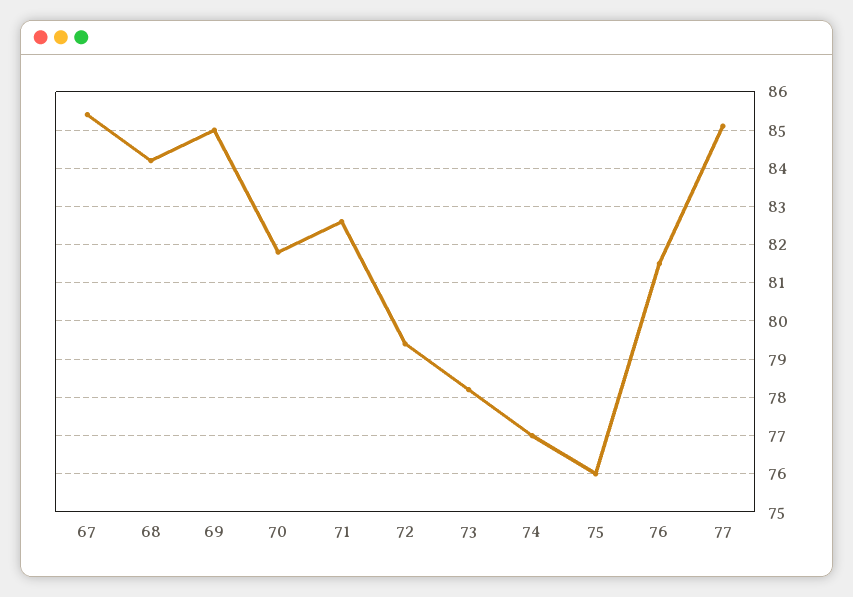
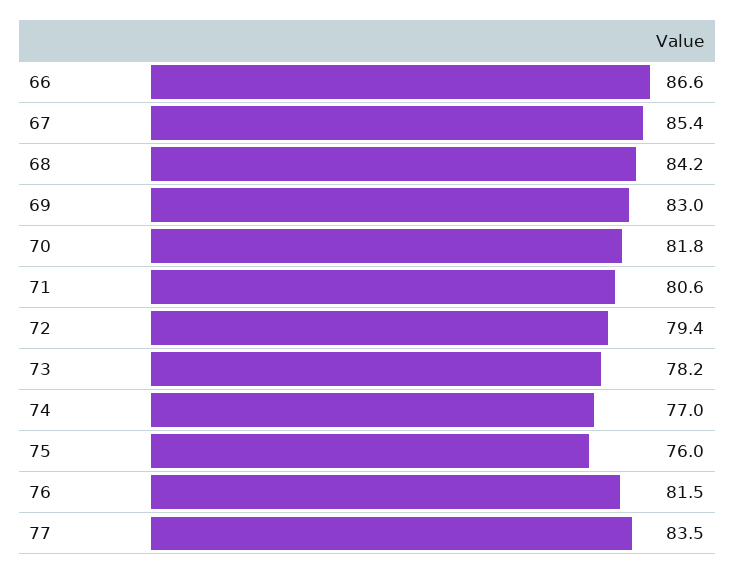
  {
    "67": 85.4,
    "68": 84.2,
-   "69": 85,
+   "69": 83,
    "70": 81.8,
-   "71": 82.5,
+   "71": 80.6,
    "72": 79.4,
    "73": 78.2,
    "74": 77,
    "75": 76,
    "76": 81.5,
-   "77": 85
+   "77": 83.5,
+   "66": 86.6
  }

